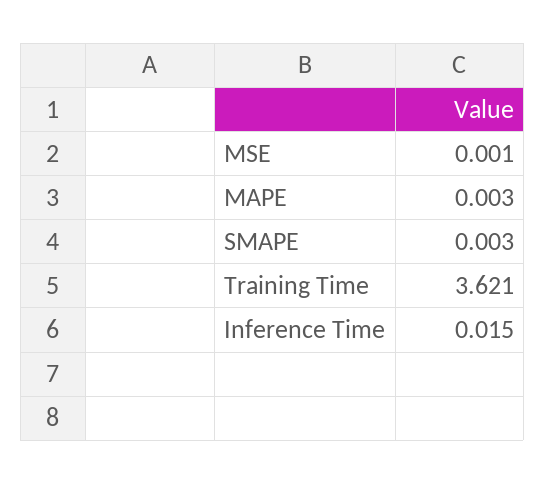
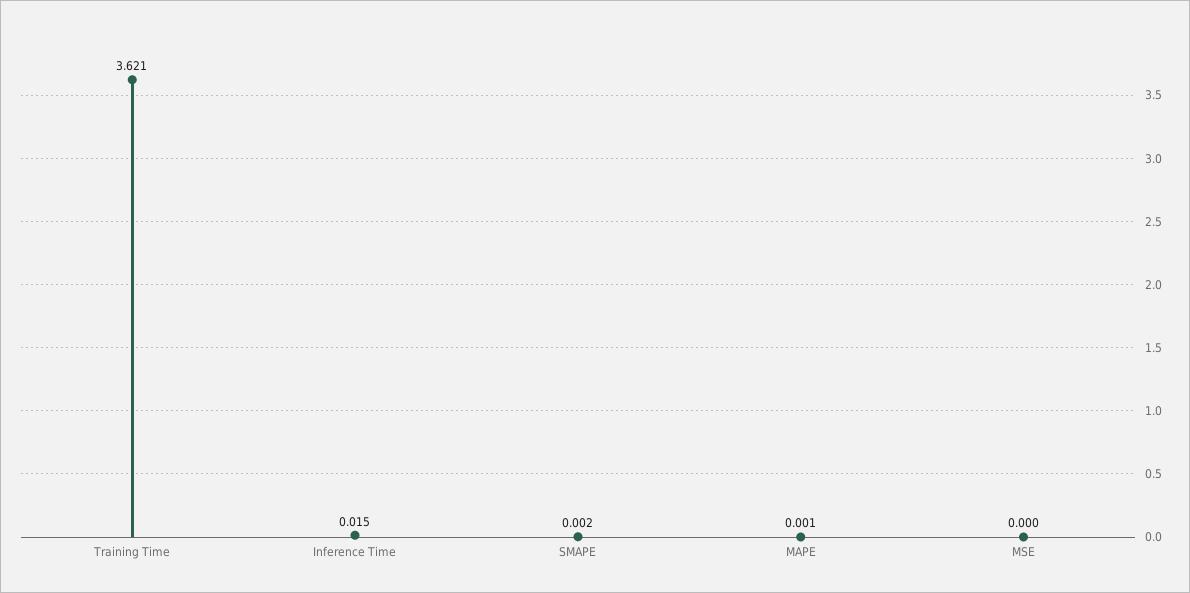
  {
-   "MSE": 0.001,
+   "MSE": 0,
-   "MAPE": 0.003,
+   "MAPE": 0.001,
-   "SMAPE": 0.003,
+   "SMAPE": 0.002,
    "Training Time": 3.621,
    "Inference Time": 0.015
  }

